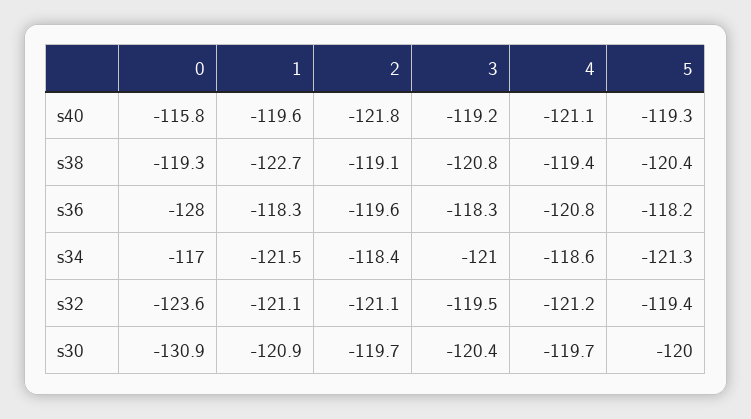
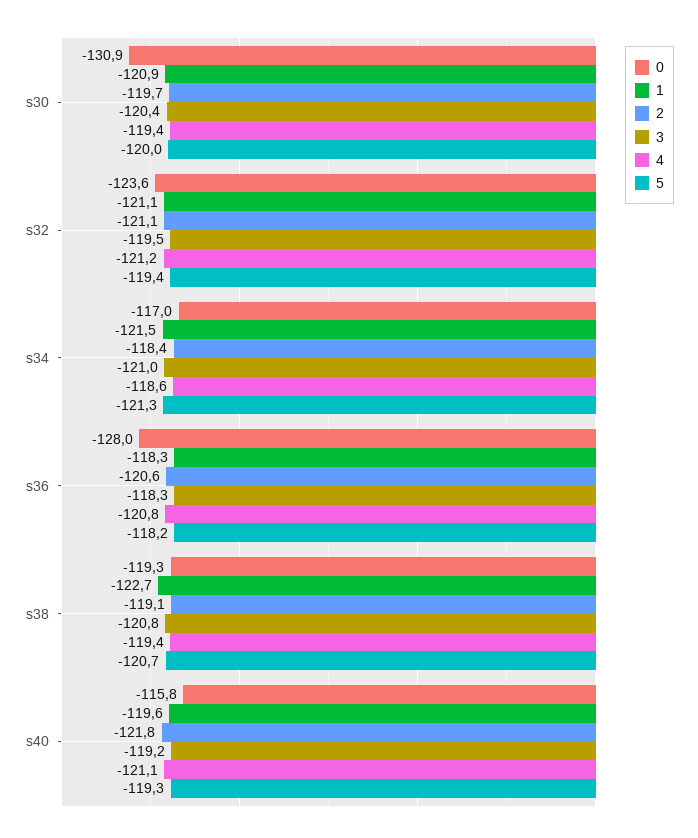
  {
    "0": {
      "s40": -115.8,
      "s38": -119.3,
      "s36": -128,
      "s34": -117,
      "s32": -123.6,
      "s30": -130.9
    },
    "1": {
      "s40": -119.6,
      "s38": -122.7,
      "s36": -118.3,
      "s34": -121.5,
      "s32": -121.1,
      "s30": -120.9
    },
    "2": {
      "s40": -121.8,
      "s38": -119.1,
-     "s36": -119.6,
+     "s36": -120.6,
      "s34": -118.4,
      "s32": -121.1,
      "s30": -119.7
    },
    "3": {
      "s40": -119.2,
      "s38": -120.8,
      "s36": -118.3,
      "s34": -121,
      "s32": -119.5,
      "s30": -120.4
    },
    "4": {
      "s40": -121.1,
      "s38": -119.4,
      "s36": -120.8,
      "s34": -118.6,
      "s32": -121.2,
-     "s30": -119.7
+     "s30": -119.4
    },
    "5": {
      "s40": -119.3,
-     "s38": -120.4,
+     "s38": -120.7,
      "s36": -118.2,
      "s34": -121.3,
      "s32": -119.4,
      "s30": -120
    }
  }

